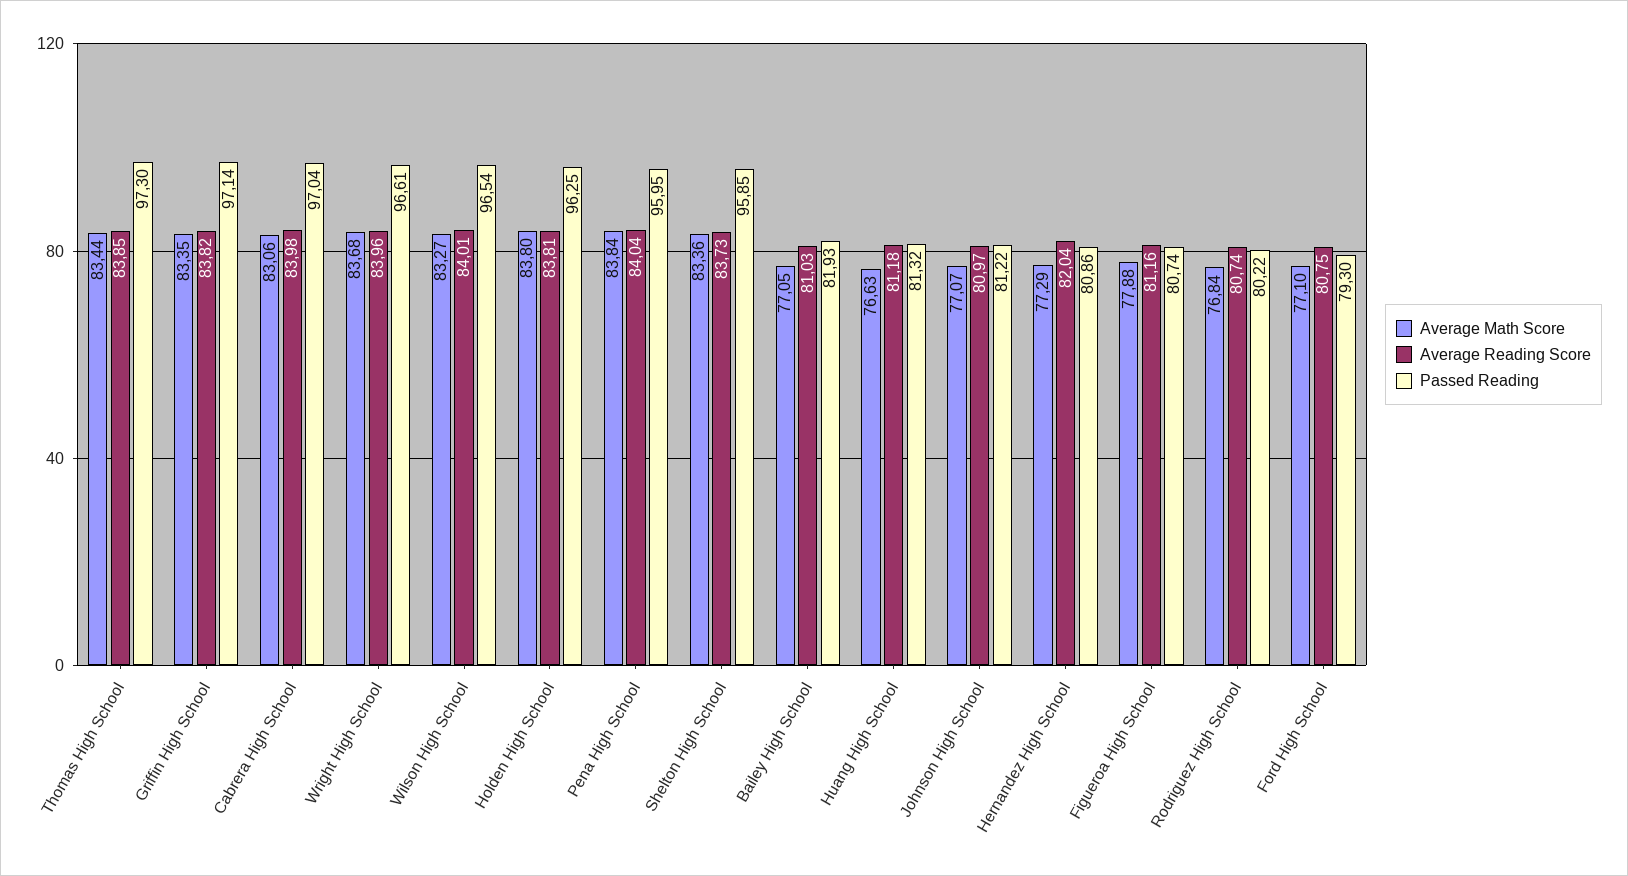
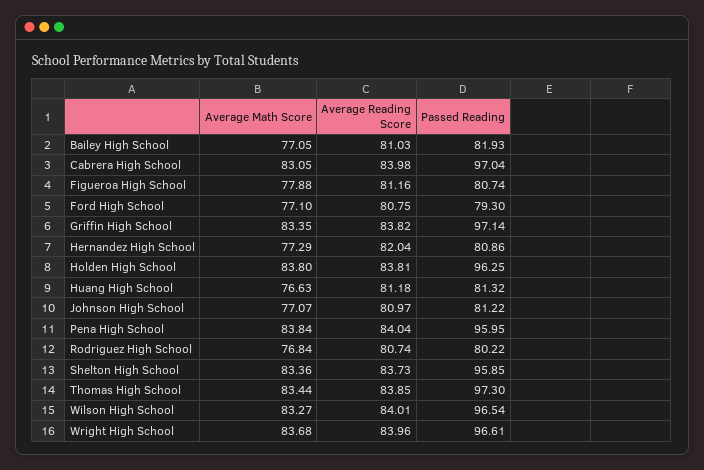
  {
    "Average Math Score": {
      "Thomas High School": 83.44,
      "Griffin High School": 83.35,
-     "Cabrera High School": 83.06,
+     "Cabrera High School": 83.05,
      "Wright High School": 83.68,
      "Wilson High School": 83.27,
      "Holden High School": 83.8,
      "Pena High School": 83.84,
      "Shelton High School": 83.36,
      "Bailey High School": 77.05,
      "Huang High School": 76.63,
      "Johnson High School": 77.07,
      "Hernandez High School": 77.29,
      "Figueroa High School": 77.88,
      "Rodriguez High School": 76.84,
      "Ford High School": 77.1
    },
    "Average Reading Score": {
      "Thomas High School": 83.85,
      "Griffin High School": 83.82,
      "Cabrera High School": 83.98,
      "Wright High School": 83.96,
      "Wilson High School": 84.01,
      "Holden High School": 83.81,
      "Pena High School": 84.04,
      "Shelton High School": 83.73,
      "Bailey High School": 81.03,
      "Huang High School": 81.18,
      "Johnson High School": 80.97,
      "Hernandez High School": 82.04,
      "Figueroa High School": 81.16,
      "Rodriguez High School": 80.74,
      "Ford High School": 80.75
    },
    "Passed Reading": {
      "Thomas High School": 97.3,
      "Griffin High School": 97.14,
      "Cabrera High School": 97.04,
      "Wright High School": 96.61,
      "Wilson High School": 96.54,
      "Holden High School": 96.25,
      "Pena High School": 95.95,
      "Shelton High School": 95.85,
      "Bailey High School": 81.93,
      "Huang High School": 81.32,
      "Johnson High School": 81.22,
      "Hernandez High School": 80.86,
      "Figueroa High School": 80.74,
      "Rodriguez High School": 80.22,
      "Ford High School": 79.3
    }
  }

